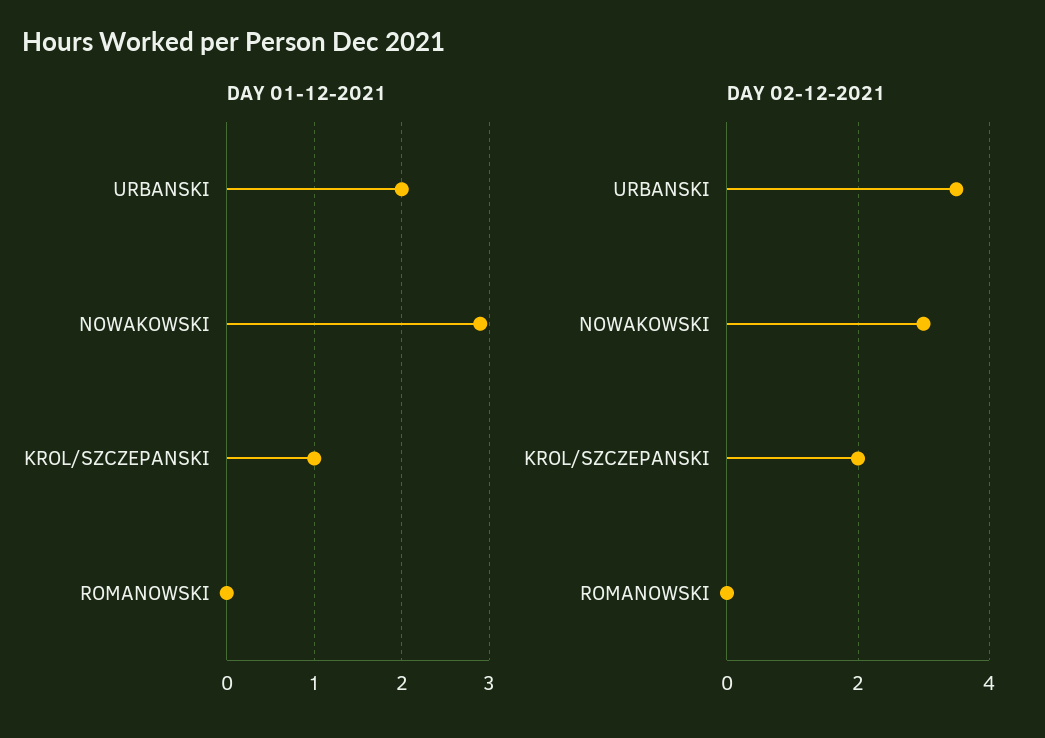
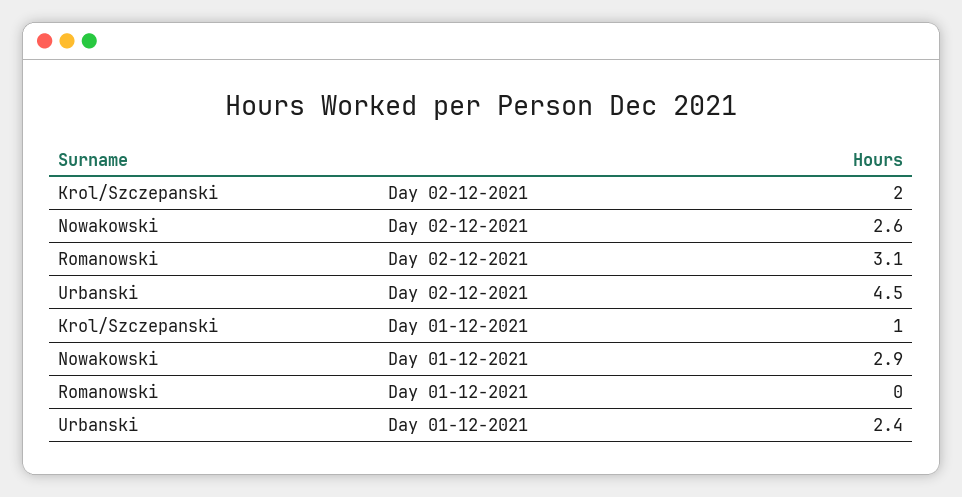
  {
    "DAY 01-12-2021": {
-     "URBANSKI": 2,
+     "URBANSKI": 2.4,
      "NOWAKOWSKI": 2.9,
      "KROL/SZCZEPANSKI": 1,
      "ROMANOWSKI": 0
    },
    "DAY 02-12-2021": {
-     "URBANSKI": 3.5,
+     "URBANSKI": 4.5,
-     "NOWAKOWSKI": 3,
+     "NOWAKOWSKI": 2.6,
      "KROL/SZCZEPANSKI": 2,
-     "ROMANOWSKI": 0
+     "ROMANOWSKI": 3.1
    }
  }

